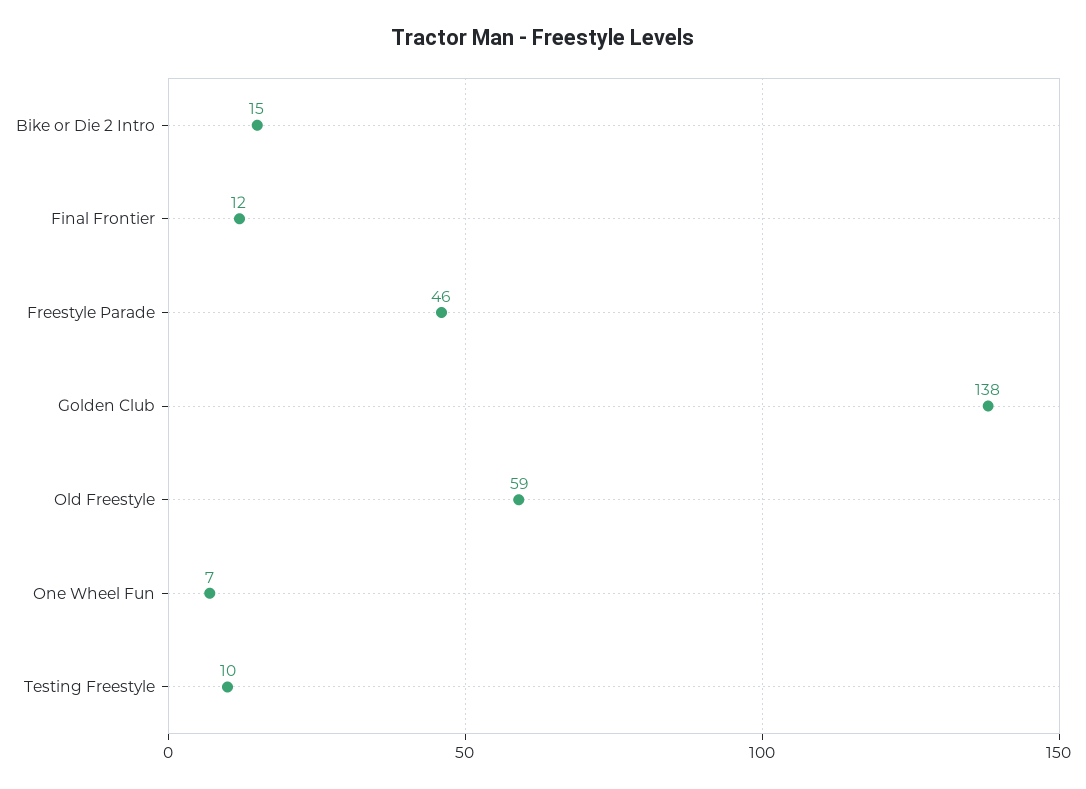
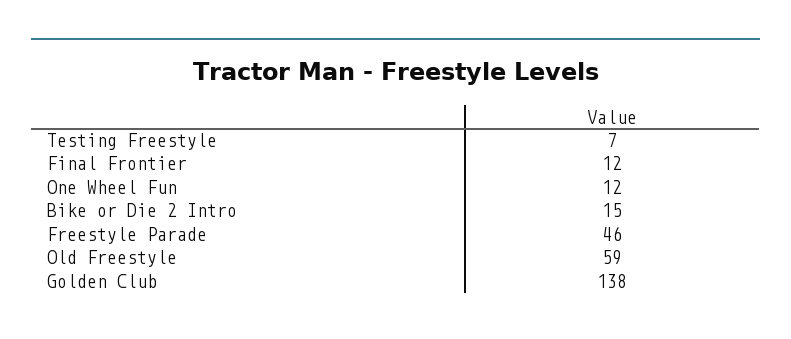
  {
    "Bike or Die 2 Intro": 15,
    "Final Frontier": 12,
    "Freestyle Parade": 46,
    "Golden Club": 138,
    "Old Freestyle": 59,
-   "One Wheel Fun": 7,
+   "One Wheel Fun": 12,
-   "Testing Freestyle": 10
+   "Testing Freestyle": 7
  }

